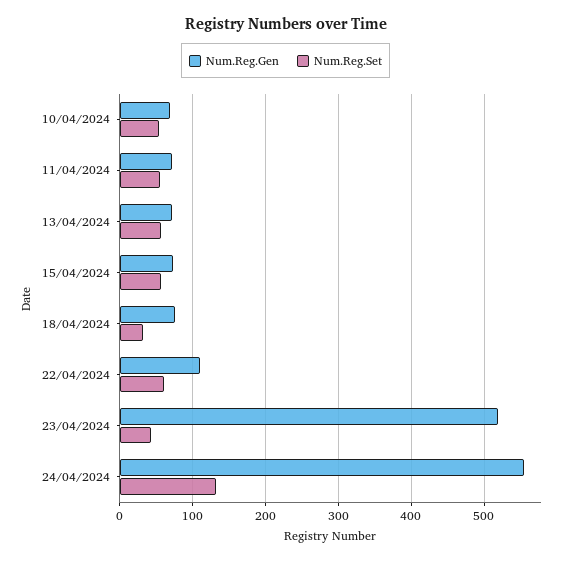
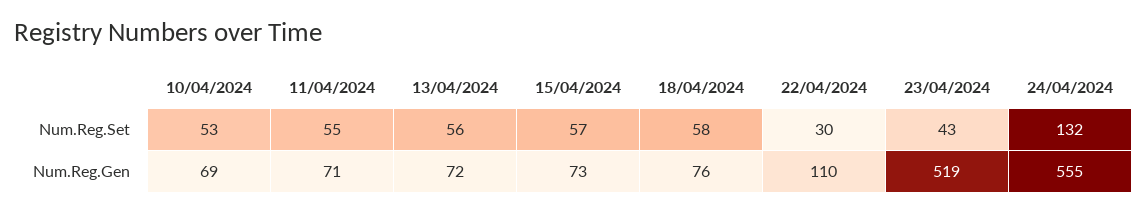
  {
    "Num.Reg.Gen": {
      "10/04/2024": 69,
      "11/04/2024": 71,
      "13/04/2024": 72,
      "15/04/2024": 73,
      "18/04/2024": 76,
      "22/04/2024": 110,
      "23/04/2024": 519,
      "24/04/2024": 555
    },
    "Num.Reg.Set": {
      "10/04/2024": 53,
      "11/04/2024": 55,
      "13/04/2024": 56,
      "15/04/2024": 57,
-     "18/04/2024": 30,
+     "18/04/2024": 58,
-     "22/04/2024": 60,
+     "22/04/2024": 30,
      "23/04/2024": 43,
      "24/04/2024": 132
    }
  }

